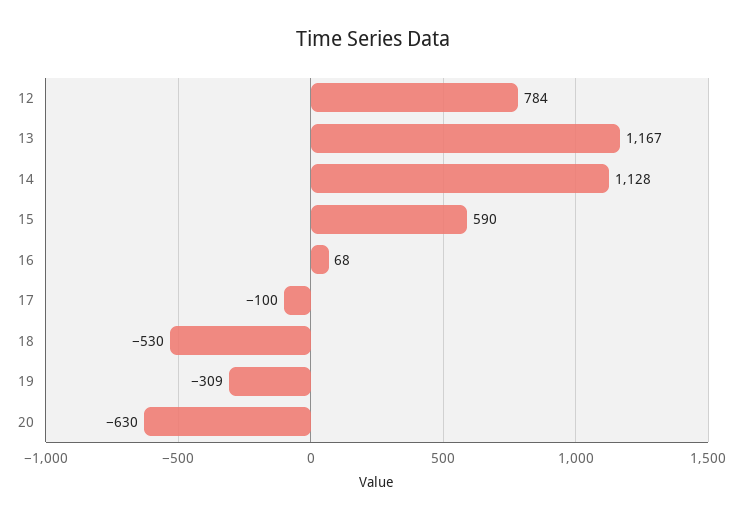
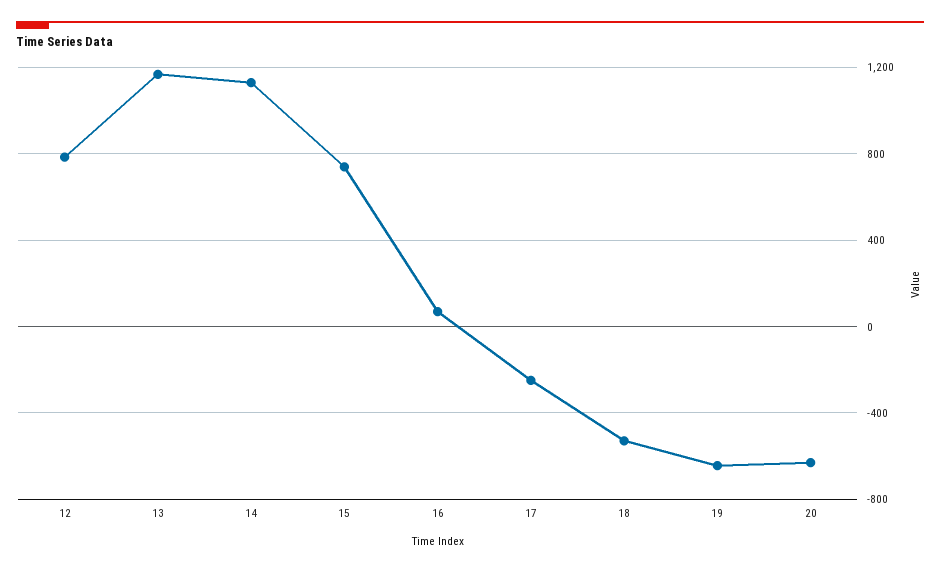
  {
    "12": 784,
    "13": 1167,
    "14": 1128,
-   "15": 590,
+   "15": 750,
    "16": 68,
-   "17": -100,
+   "17": -250,
    "18": -530,
-   "19": -309,
+   "19": -650,
    "20": -630
  }

